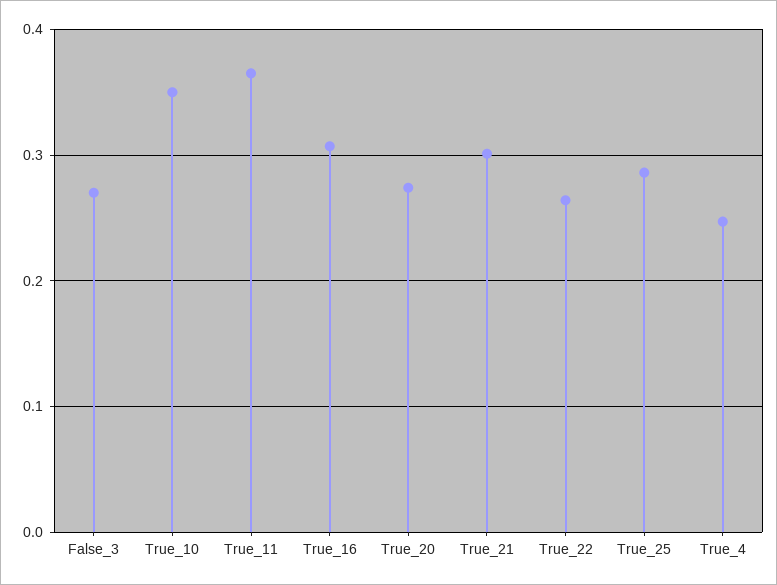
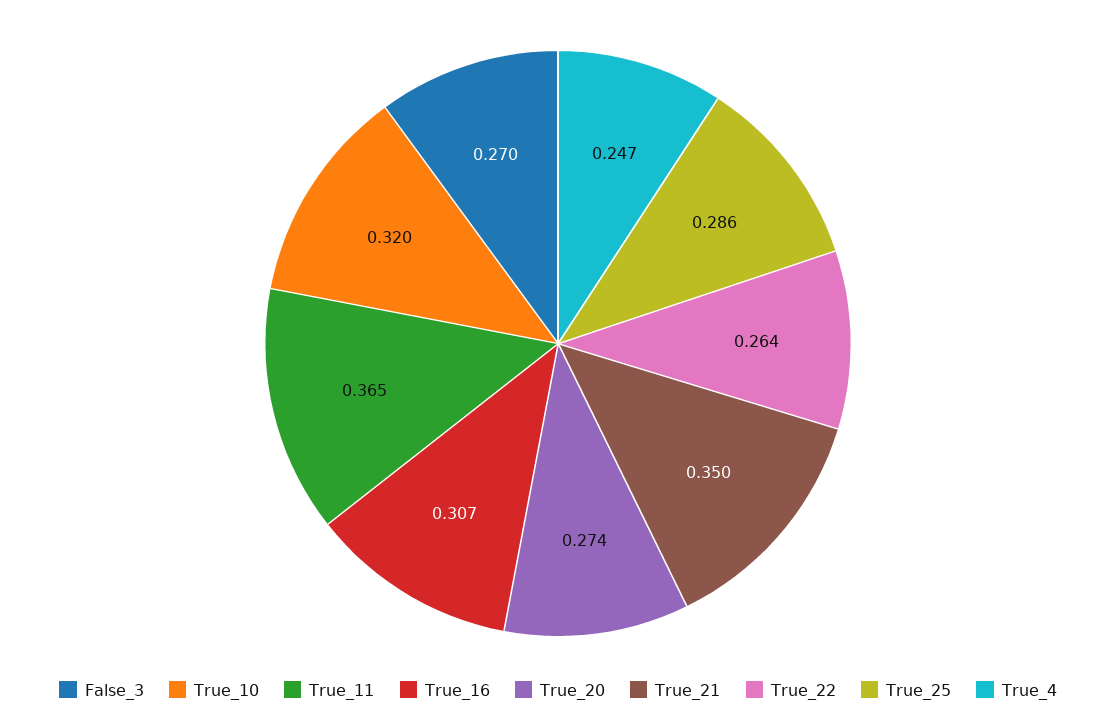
  {
    "False_3": 0.27,
-   "True_10": 0.35,
+   "True_10": 0.32,
    "True_11": 0.365,
    "True_16": 0.307,
    "True_20": 0.274,
-   "True_21": 0.3,
+   "True_21": 0.35,
    "True_22": 0.264,
    "True_25": 0.286,
    "True_4": 0.247
  }

